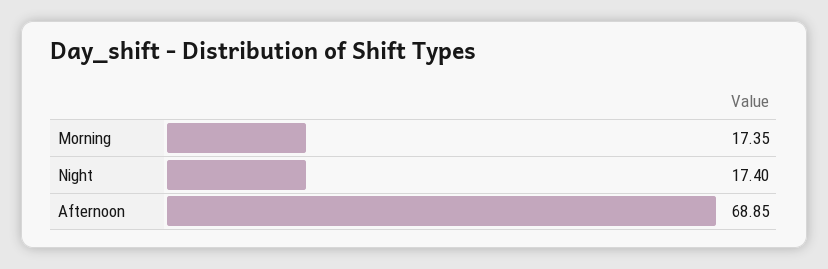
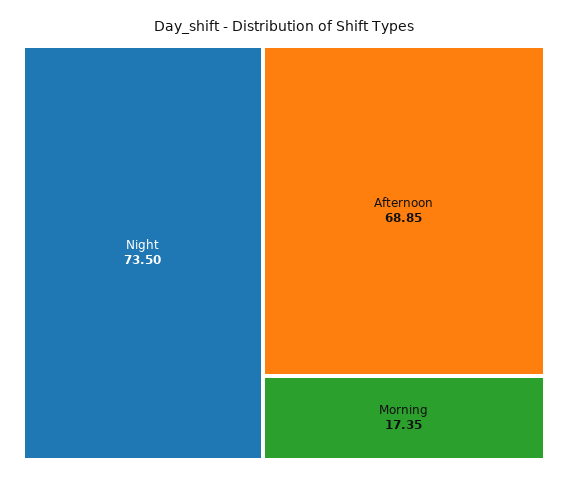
  {
    "Morning": 17.35,
-   "Night": 17.4,
+   "Night": 73.5,
    "Afternoon": 68.85
  }

